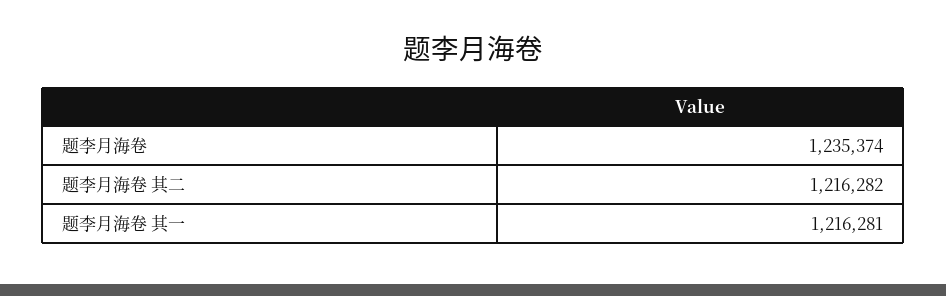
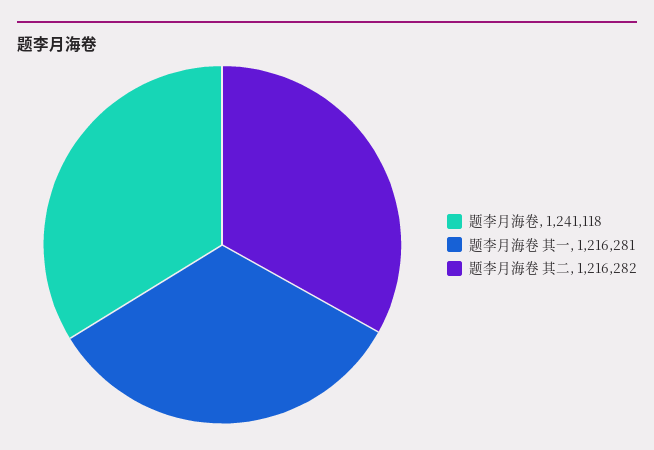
  {
-   "题李月海卷": 1235374,
+   "题李月海卷": 1241118,
    "题李月海卷 其二": 1216282,
    "题李月海卷 其一": 1216281
  }

